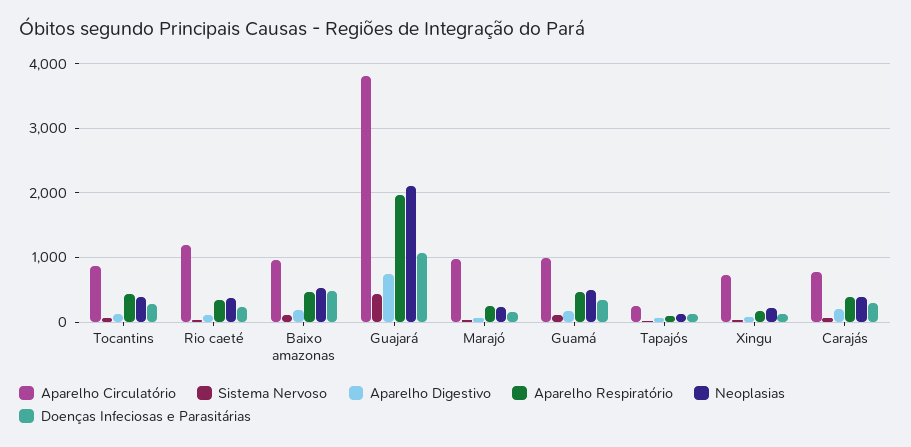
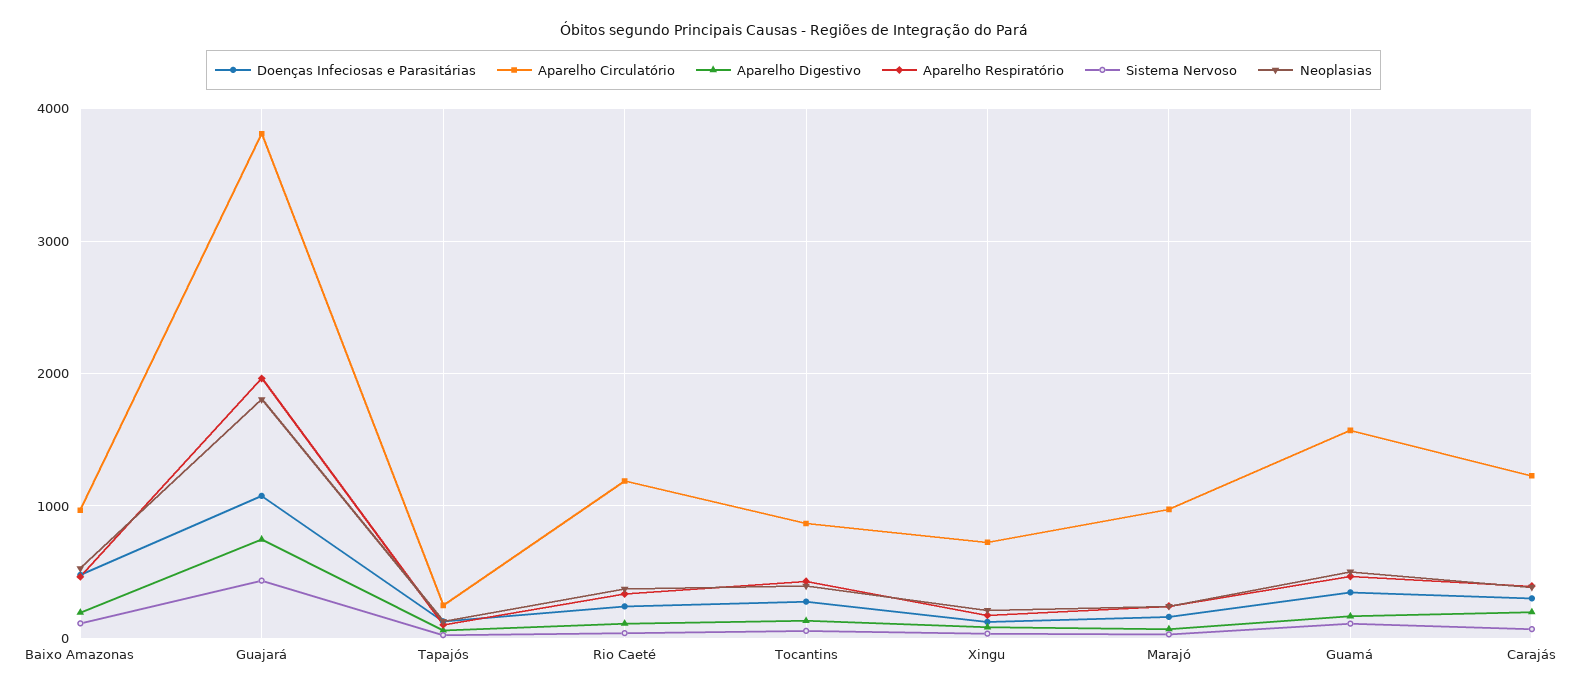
  {
    "Aparelho Circulatório": {
      "Tocantins": 900,
      "Rio caeté": 1200,
      "Baixo amazonas": 1000,
      "Guajará": 3800,
      "Marajó": 1000,
-     "Guamá": 1000,
+     "Guamá": 1600,
      "Tapajós": 200,
      "Xingu": 700,
-     "Carajás": 800
+     "Carajás": 1200
    },
    "Sistema Nervoso": {
      "Tocantins": 100,
      "Rio caeté": 0,
      "Baixo amazonas": 100,
      "Guajará": 400,
      "Marajó": 0,
      "Guamá": 100,
      "Tapajós": 0,
      "Xingu": 0,
      "Carajás": 100
    },
    "Aparelho Digestivo": {
      "Tocantins": 100,
      "Rio caeté": 100,
      "Baixo amazonas": 200,
      "Guajará": 700,
      "Marajó": 100,
      "Guamá": 200,
      "Tapajós": 100,
      "Xingu": 100,
      "Carajás": 200
    },
    "Aparelho Respiratório": {
      "Tocantins": 400,
      "Rio caeté": 300,
      "Baixo amazonas": 500,
      "Guajará": 2000,
      "Marajó": 200,
      "Guamá": 500,
      "Tapajós": 100,
      "Xingu": 200,
      "Carajás": 400
    },
    "Neoplasias": {
      "Tocantins": 400,
      "Rio caeté": 400,
      "Baixo amazonas": 500,
-     "Guajará": 2100,
+     "Guajará": 1800,
      "Marajó": 200,
      "Guamá": 500,
      "Tapajós": 100,
      "Xingu": 200,
      "Carajás": 400
    },
    "Doenças Infeciosas e Parasitárias": {
      "Tocantins": 300,
      "Rio caeté": 200,
      "Baixo amazonas": 500,
      "Guajará": 1100,
      "Marajó": 200,
      "Guamá": 300,
      "Tapajós": 100,
      "Xingu": 100,
      "Carajás": 300
    }
  }

